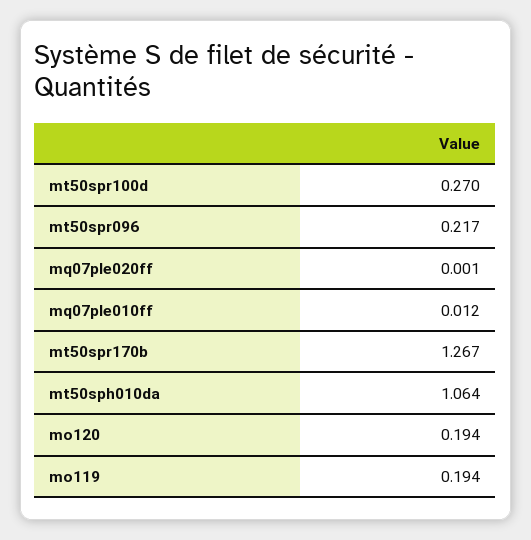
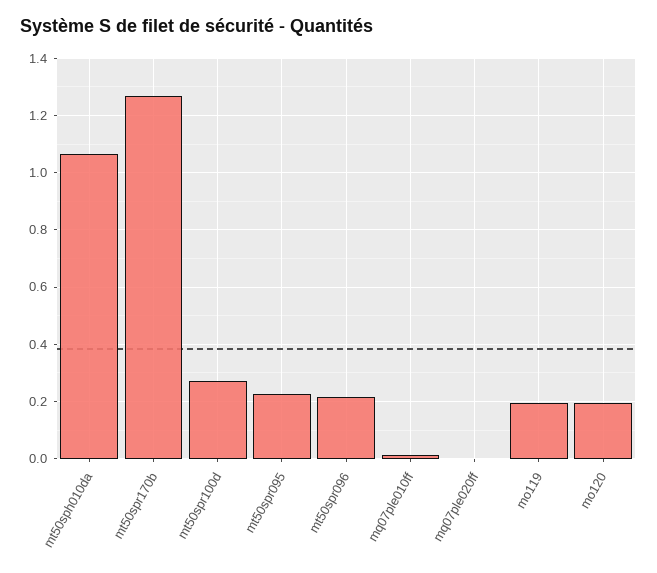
  {
    "mt50spr100d": 0.27,
    "mt50spr096": 0.217,
    "mq07ple020ff": 0.001,
    "mq07ple010ff": 0.012,
    "mt50spr170b": 1.267,
    "mt50sph010da": 1.064,
    "mo120": 0.194,
-   "mo119": 0.194
+   "mo119": 0.194,
+   "mt50spr095": 0.225
  }

